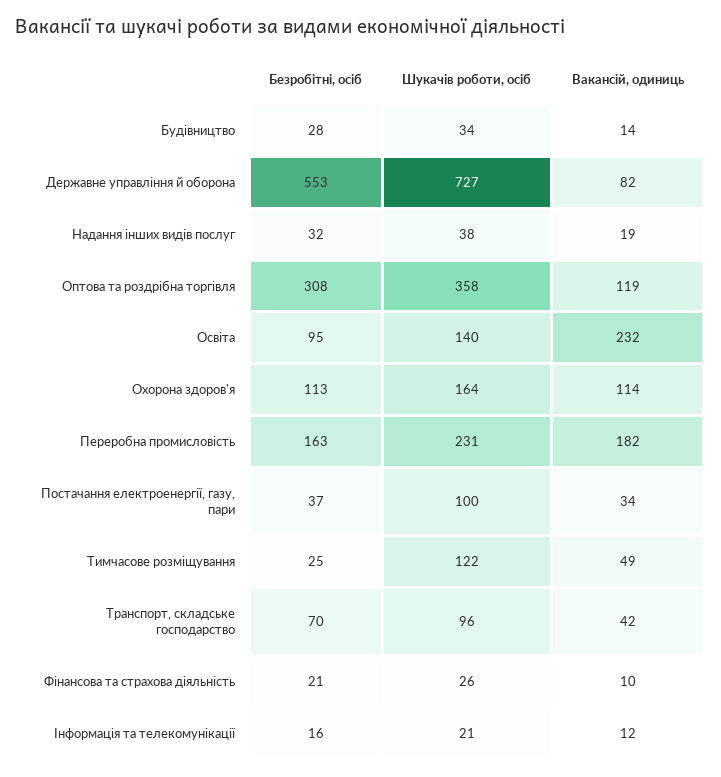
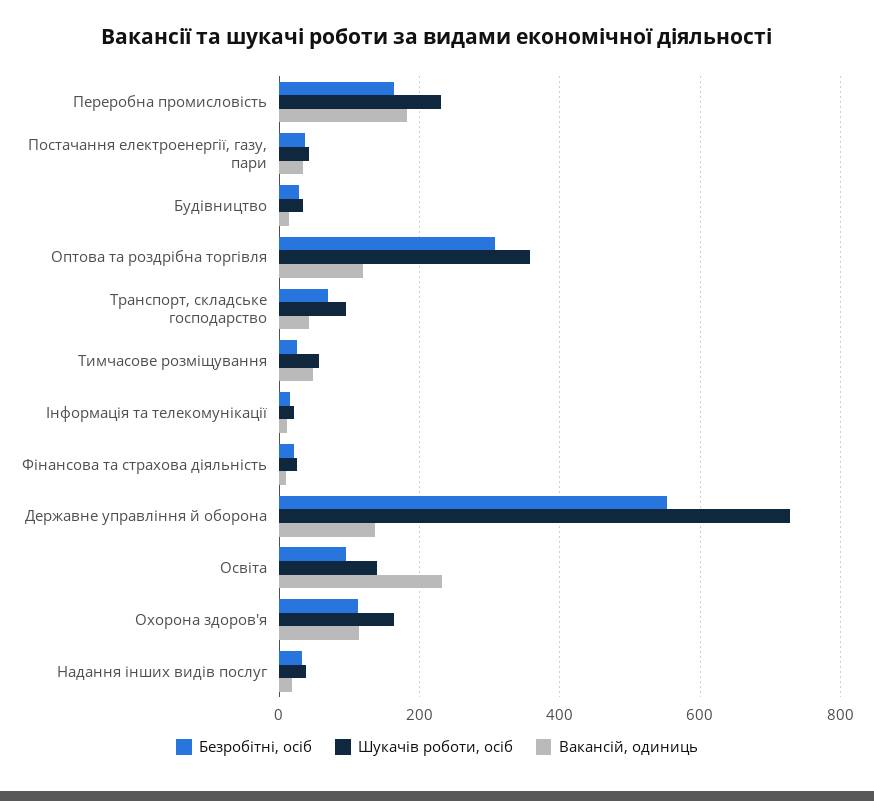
  {
    "Безробітні, осіб": {
      "Будівництво": 28,
      "Державне управління й оборона": 553,
      "Надання інших видів послуг": 32,
      "Оптова та роздрібна торгівля": 308,
      "Освіта": 95,
      "Охорона здоров'я": 113,
      "Переробна промисловість": 163,
      "Постачання електроенергії, газу, пари": 37,
      "Тимчасове розміщування": 25,
      "Транспорт, складське господарство": 70,
      "Фінансова та страхова діяльність": 21,
      "Інформація та телекомунікації": 16
    },
    "Шукачів роботи, осіб": {
      "Будівництво": 34,
      "Державне управління й оборона": 727,
      "Надання інших видів послуг": 38,
      "Оптова та роздрібна торгівля": 358,
      "Освіта": 140,
      "Охорона здоров'я": 164,
      "Переробна промисловість": 231,
-     "Постачання електроенергії, газу, пари": 100,
+     "Постачання електроенергії, газу, пари": 40,
-     "Тимчасове розміщування": 122,
+     "Тимчасове розміщування": 60,
      "Транспорт, складське господарство": 96,
      "Фінансова та страхова діяльність": 26,
      "Інформація та телекомунікації": 21
    },
    "Вакансій, одиниць": {
      "Будівництво": 14,
-     "Державне управління й оборона": 82,
+     "Державне управління й оборона": 140,
      "Надання інших видів послуг": 19,
      "Оптова та роздрібна торгівля": 119,
      "Освіта": 232,
      "Охорона здоров'я": 114,
      "Переробна промисловість": 182,
      "Постачання електроенергії, газу, пари": 34,
      "Тимчасове розміщування": 49,
      "Транспорт, складське господарство": 42,
      "Фінансова та страхова діяльність": 10,
      "Інформація та телекомунікації": 12
    }
  }

